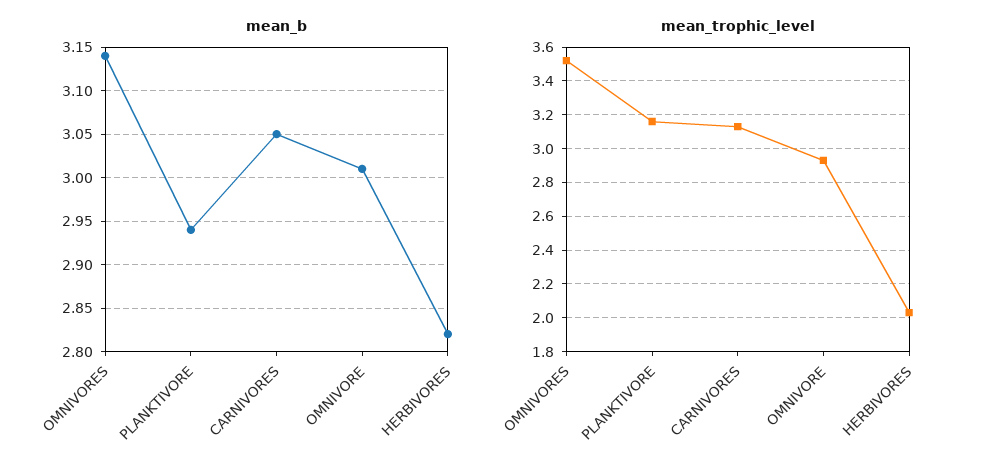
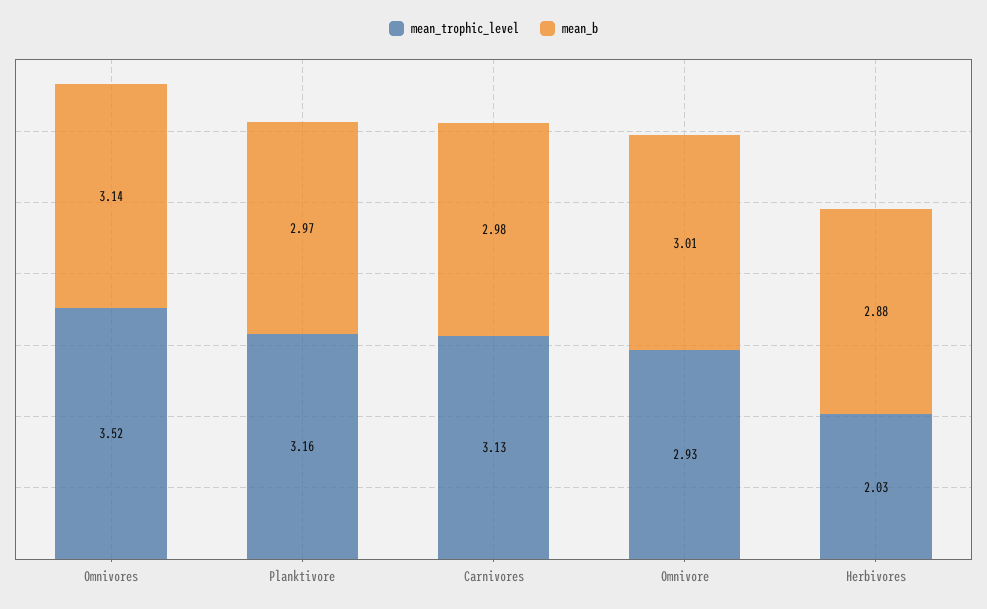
  {
    "mean_b": {
      "OMNIVORES": 3.14,
-     "PLANKTIVORE": 2.94,
+     "PLANKTIVORE": 2.97,
-     "CARNIVORES": 3.05,
+     "CARNIVORES": 2.98,
      "OMNIVORE": 3.01,
-     "HERBIVORES": 2.82
+     "HERBIVORES": 2.88
    },
    "mean_trophic_level": {
      "OMNIVORES": 3.52,
      "PLANKTIVORE": 3.16,
      "CARNIVORES": 3.13,
      "OMNIVORE": 2.93,
      "HERBIVORES": 2.03
    }
  }

